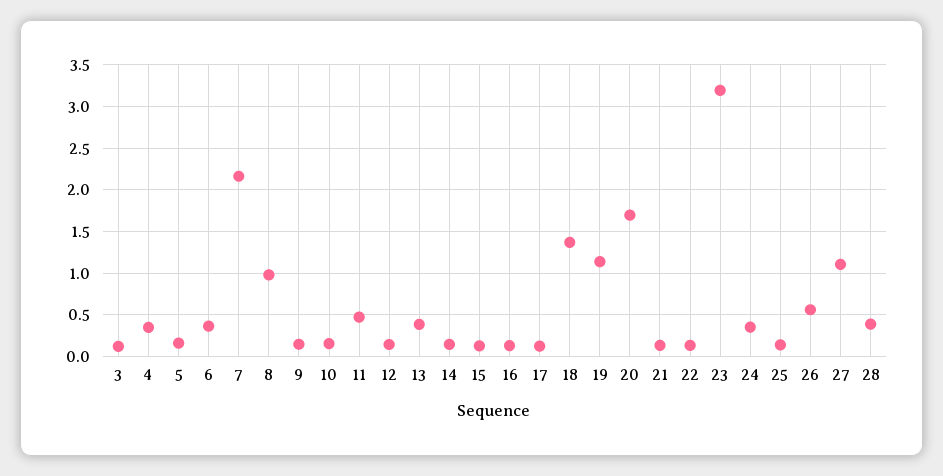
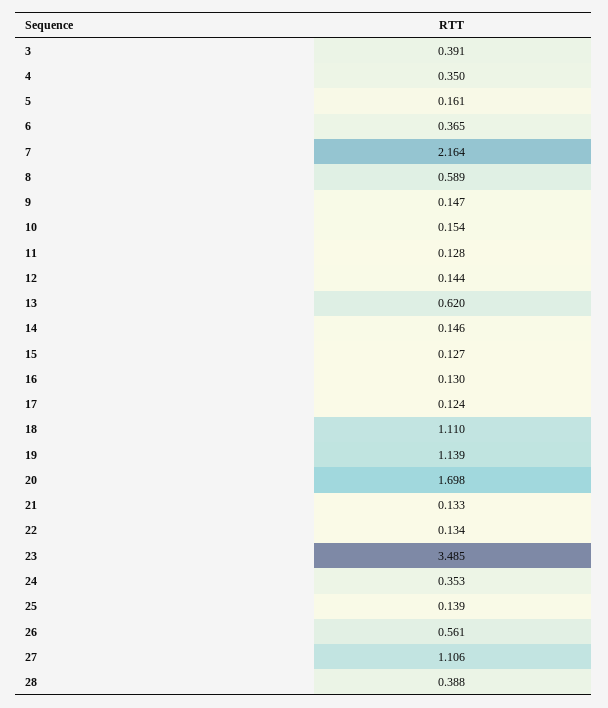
  {
-   "3": 0.1,
+   "3": 0.391,
    "4": 0.35,
    "5": 0.161,
    "6": 0.365,
    "7": 2.164,
-   "8": 1,
+   "8": 0.589,
    "9": 0.147,
    "10": 0.154,
-   "11": 0.5,
+   "11": 0.128,
    "12": 0.144,
-   "13": 0.4,
+   "13": 0.62,
    "14": 0.146,
    "15": 0.127,
    "16": 0.13,
    "17": 0.124,
-   "18": 1.4,
+   "18": 1.11,
    "19": 1.139,
    "20": 1.698,
    "21": 0.133,
    "22": 0.134,
-   "23": 3.2,
+   "23": 3.485,
    "24": 0.353,
    "25": 0.139,
    "26": 0.561,
    "27": 1.106,
    "28": 0.388
  }

